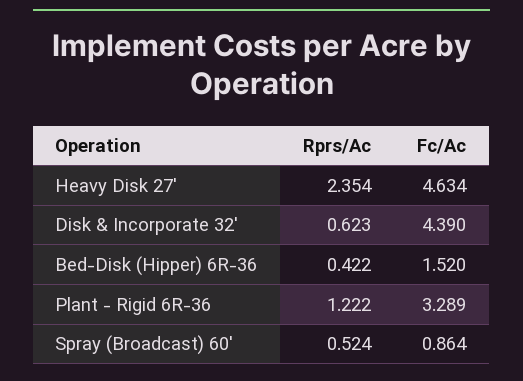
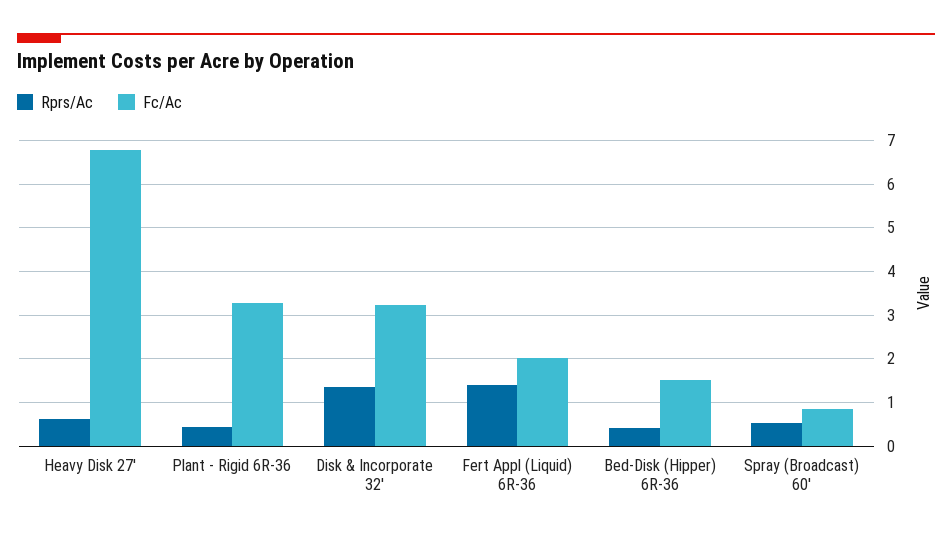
  {
    "Rprs/Ac": {
-     "Heavy Disk 27'": 2.354,
+     "Heavy Disk 27'": 0.6,
-     "Disk & Incorporate 32'": 0.623,
+     "Disk & Incorporate 32'": 1.4,
      "Bed-Disk (Hipper) 6R-36": 0.422,
-     "Plant - Rigid 6R-36": 1.222,
+     "Plant - Rigid 6R-36": 0.4,
-     "Spray (Broadcast) 60'": 0.524
+     "Spray (Broadcast) 60'": 0.524,
+     "Fert Appl (Liquid) 6R-36": 1.4
    },
    "Fc/Ac": {
-     "Heavy Disk 27'": 4.634,
+     "Heavy Disk 27'": 6.8,
-     "Disk & Incorporate 32'": 4.39,
+     "Disk & Incorporate 32'": 3.2,
      "Bed-Disk (Hipper) 6R-36": 1.52,
      "Plant - Rigid 6R-36": 3.289,
-     "Spray (Broadcast) 60'": 0.864
+     "Spray (Broadcast) 60'": 0.864,
+     "Fert Appl (Liquid) 6R-36": 2
    }
  }

